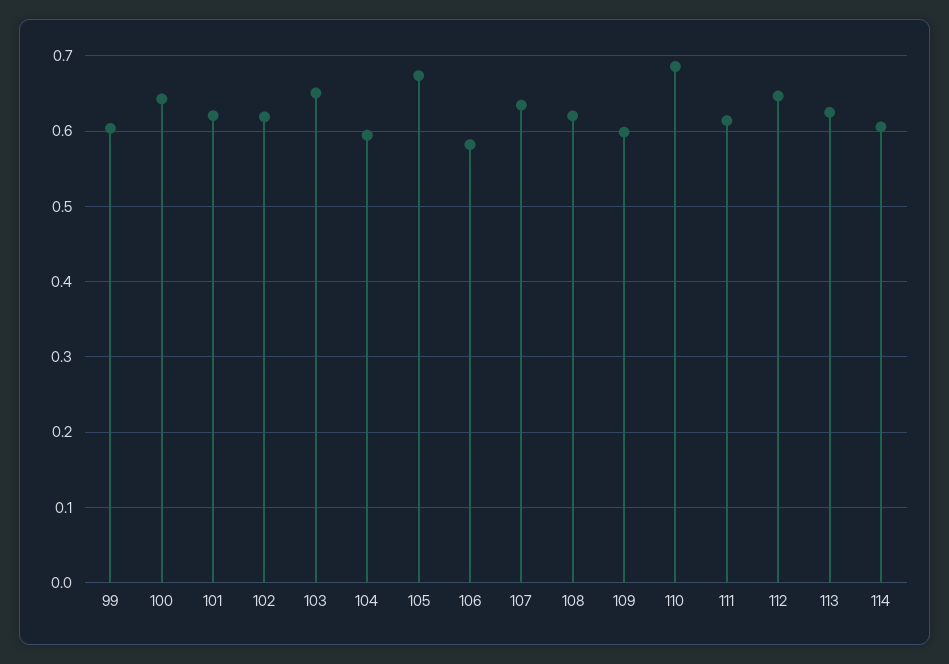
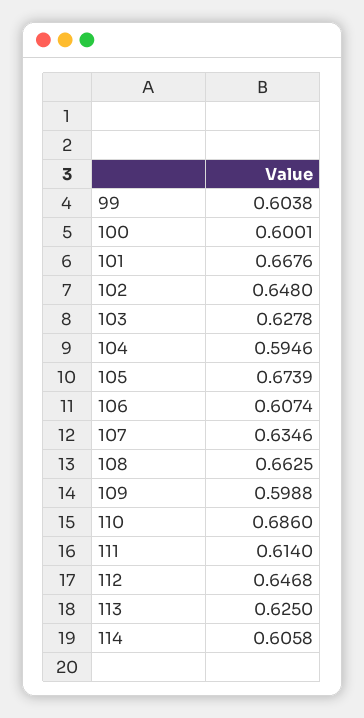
  {
    "99": 0.6038,
-   "100": 0.64,
+   "100": 0.6001,
-   "101": 0.62,
+   "101": 0.6676,
-   "102": 0.62,
+   "102": 0.648,
-   "103": 0.65,
+   "103": 0.6278,
    "104": 0.5946,
    "105": 0.6739,
-   "106": 0.58,
+   "106": 0.6074,
    "107": 0.6346,
-   "108": 0.62,
+   "108": 0.6625,
    "109": 0.5988,
    "110": 0.686,
    "111": 0.614,
    "112": 0.6468,
    "113": 0.625,
    "114": 0.6058
  }

